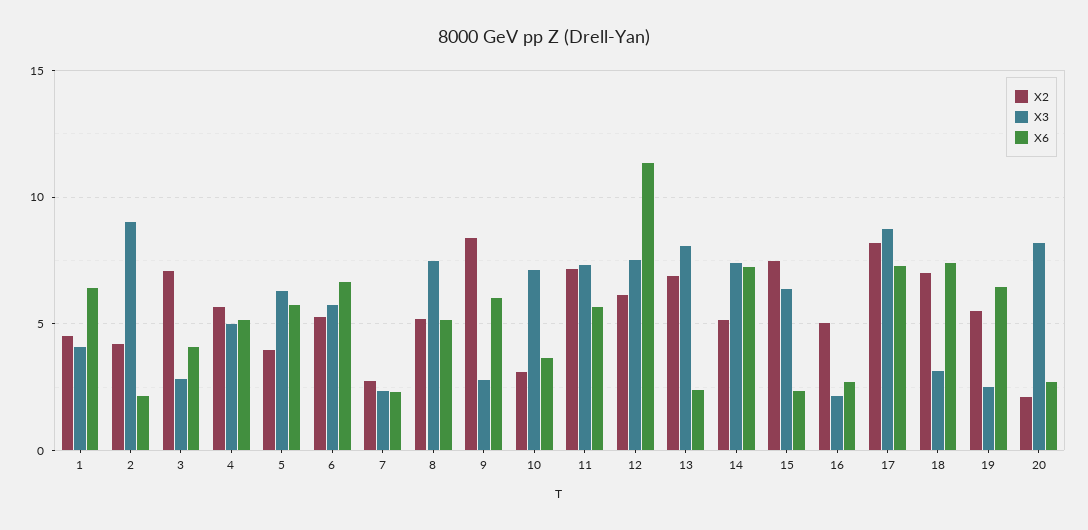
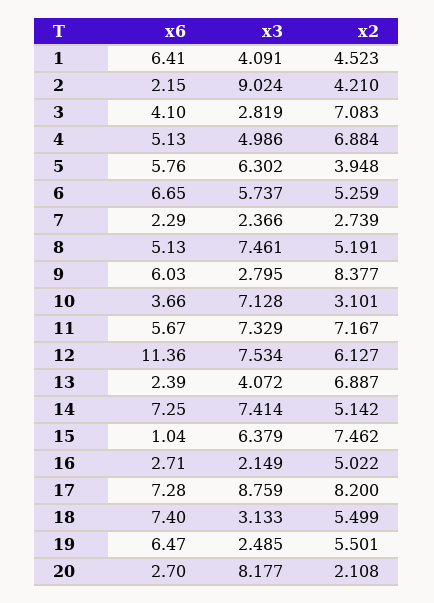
  {
    "X2": {
      "1": 4.523,
      "2": 4.21,
      "3": 7.083,
-     "4": 5.5,
+     "4": 6.884,
      "5": 3.948,
      "6": 5.259,
      "7": 2.739,
      "8": 5.191,
      "9": 8.377,
      "10": 3.101,
      "11": 7.167,
      "12": 6.127,
      "13": 6.887,
      "14": 5.142,
      "15": 7.462,
      "16": 5.022,
      "17": 8.2,
-     "18": 7,
+     "18": 5.499,
      "19": 5.501,
      "20": 2.108
    },
    "X3": {
      "1": 4.091,
      "2": 9.024,
      "3": 2.819,
      "4": 4.986,
      "5": 6.302,
      "6": 5.737,
      "7": 2.366,
      "8": 7.461,
      "9": 2.795,
      "10": 7.128,
      "11": 7.329,
      "12": 7.534,
-     "13": 8,
+     "13": 4.072,
      "14": 7.414,
      "15": 6.379,
      "16": 2.149,
      "17": 8.759,
      "18": 3.133,
      "19": 2.485,
      "20": 8.177
    },
    "X6": {
      "1": 6.41,
      "2": 2.15,
      "3": 4.1,
      "4": 5.13,
      "5": 5.76,
      "6": 6.65,
      "7": 2.29,
      "8": 5.13,
      "9": 6.03,
      "10": 3.66,
      "11": 5.67,
      "12": 11.36,
      "13": 2.39,
      "14": 7.25,
-     "15": 2.5,
+     "15": 1.04,
      "16": 2.71,
      "17": 7.28,
      "18": 7.4,
      "19": 6.47,
      "20": 2.7
    }
  }

